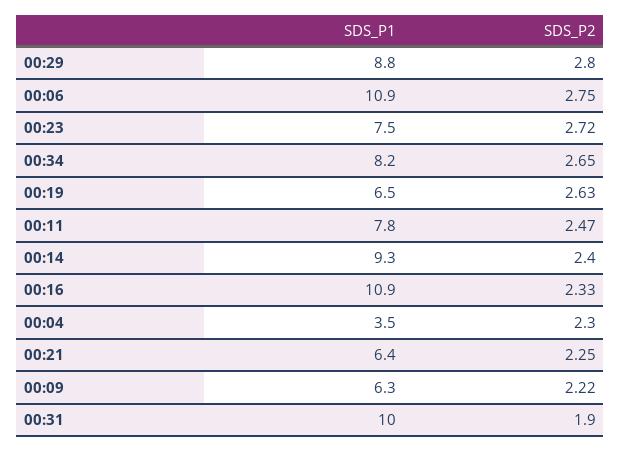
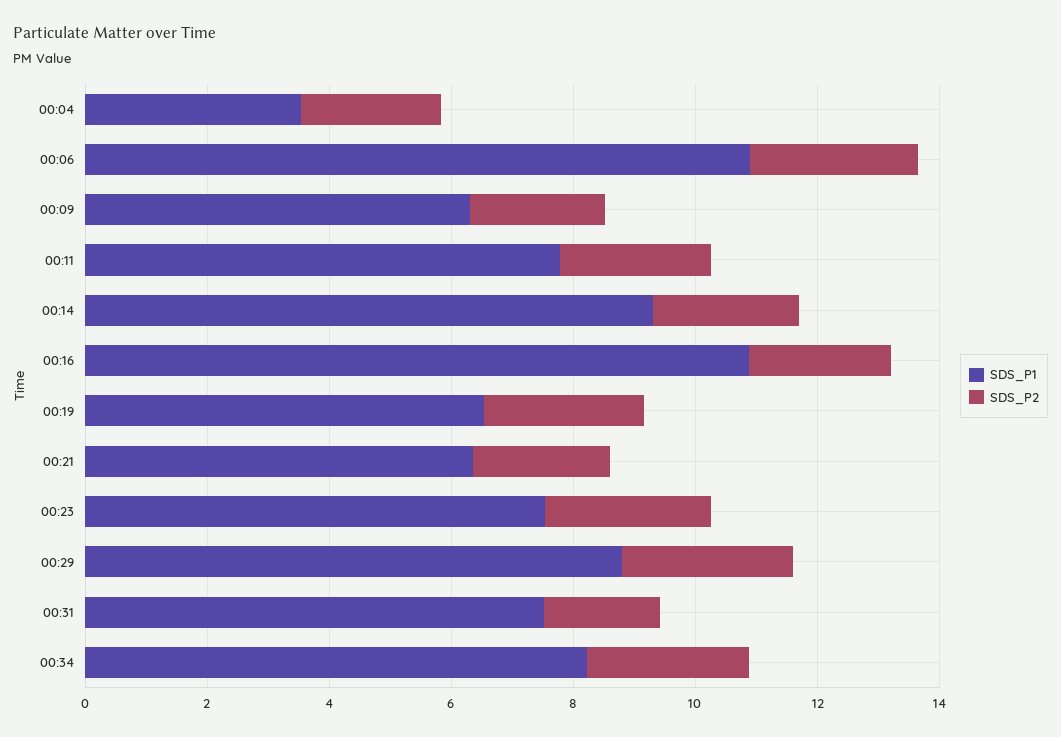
  {
    "SDS_P1": {
      "00:29": 8.8,
      "00:06": 10.9,
      "00:23": 7.5,
      "00:34": 8.2,
      "00:19": 6.5,
      "00:11": 7.8,
      "00:14": 9.3,
      "00:16": 10.9,
      "00:04": 3.5,
      "00:21": 6.4,
      "00:09": 6.3,
-     "00:31": 10
+     "00:31": 7.5
    },
    "SDS_P2": {
      "00:29": 2.8,
      "00:06": 2.75,
      "00:23": 2.72,
      "00:34": 2.65,
      "00:19": 2.63,
      "00:11": 2.47,
      "00:14": 2.4,
      "00:16": 2.33,
      "00:04": 2.3,
      "00:21": 2.25,
      "00:09": 2.22,
      "00:31": 1.9
    }
  }

